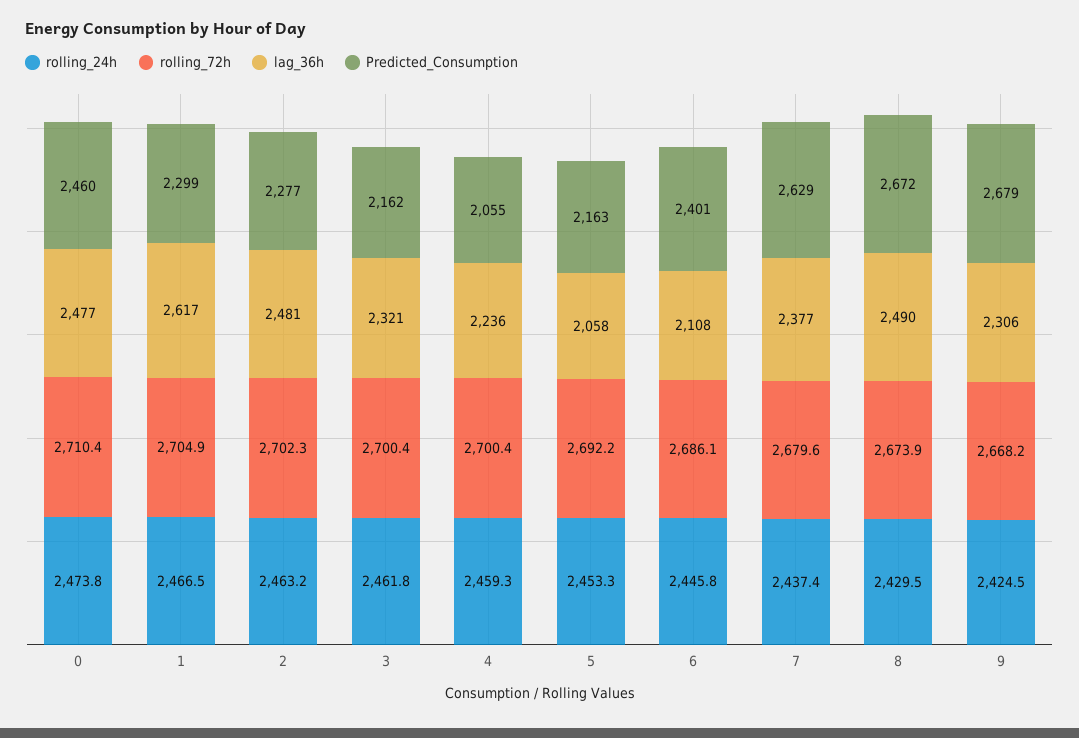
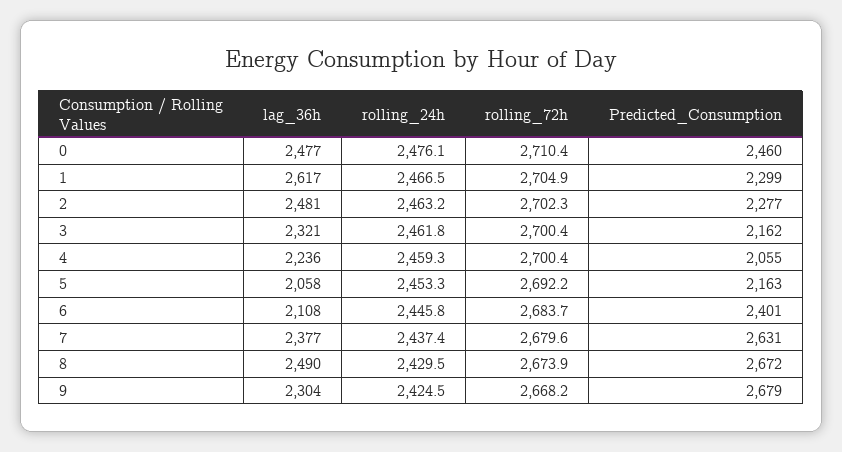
  {
    "rolling_24h": {
-     "0": 2473.8,
+     "0": 2476.1,
      "1": 2466.5,
      "2": 2463.2,
      "3": 2461.8,
      "4": 2459.3,
      "5": 2453.3,
      "6": 2445.8,
      "7": 2437.4,
      "8": 2429.5,
      "9": 2424.5
    },
    "rolling_72h": {
      "0": 2710.4,
      "1": 2704.9,
      "2": 2702.3,
      "3": 2700.4,
      "4": 2700.4,
      "5": 2692.2,
-     "6": 2686.1,
+     "6": 2683.7,
      "7": 2679.6,
      "8": 2673.9,
      "9": 2668.2
    },
    "lag_36h": {
      "0": 2477,
      "1": 2617,
      "2": 2481,
      "3": 2321,
      "4": 2236,
      "5": 2058,
      "6": 2108,
      "7": 2377,
      "8": 2490,
-     "9": 2306
+     "9": 2304
    },
    "Predicted_Consumption": {
      "0": 2460,
      "1": 2299,
      "2": 2277,
      "3": 2162,
      "4": 2055,
      "5": 2163,
      "6": 2401,
-     "7": 2629,
+     "7": 2631,
      "8": 2672,
      "9": 2679
    }
  }

